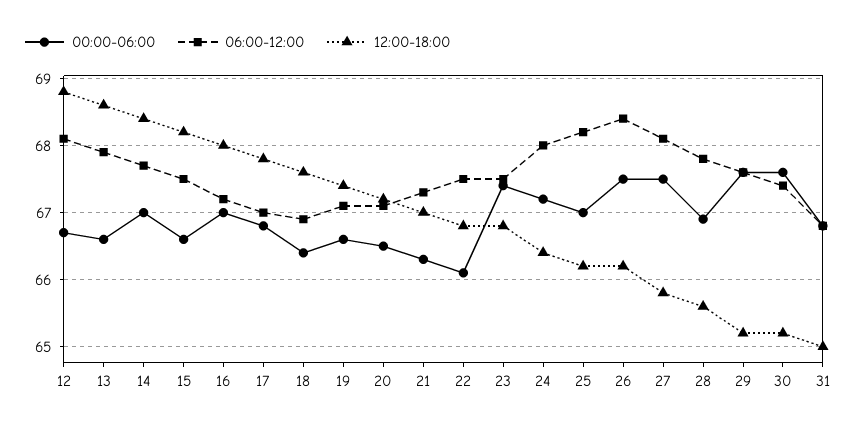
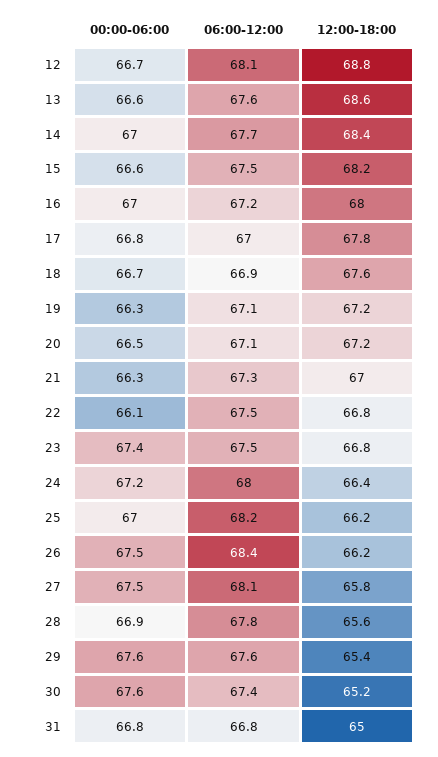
  {
    "00:00-06:00": {
      "12": 66.7,
      "13": 66.6,
      "14": 67,
      "15": 66.6,
      "16": 67,
      "17": 66.8,
-     "18": 66.4,
+     "18": 66.7,
-     "19": 66.6,
+     "19": 66.3,
      "20": 66.5,
      "21": 66.3,
      "22": 66.1,
      "23": 67.4,
      "24": 67.2,
      "25": 67,
      "26": 67.5,
      "27": 67.5,
      "28": 66.9,
      "29": 67.6,
      "30": 67.6,
      "31": 66.8
    },
    "06:00-12:00": {
      "12": 68.1,
-     "13": 67.9,
+     "13": 67.6,
      "14": 67.7,
      "15": 67.5,
      "16": 67.2,
      "17": 67,
      "18": 66.9,
      "19": 67.1,
      "20": 67.1,
      "21": 67.3,
      "22": 67.5,
      "23": 67.5,
      "24": 68,
      "25": 68.2,
      "26": 68.4,
      "27": 68.1,
      "28": 67.8,
      "29": 67.6,
      "30": 67.4,
      "31": 66.8
    },
    "12:00-18:00": {
      "12": 68.8,
      "13": 68.6,
      "14": 68.4,
      "15": 68.2,
      "16": 68,
      "17": 67.8,
      "18": 67.6,
-     "19": 67.4,
+     "19": 67.2,
      "20": 67.2,
      "21": 67,
      "22": 66.8,
      "23": 66.8,
      "24": 66.4,
      "25": 66.2,
      "26": 66.2,
      "27": 65.8,
      "28": 65.6,
-     "29": 65.2,
+     "29": 65.4,
      "30": 65.2,
      "31": 65
    }
  }

